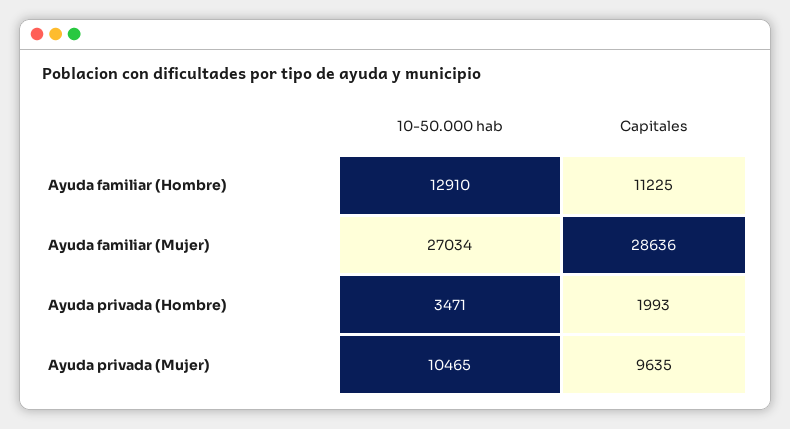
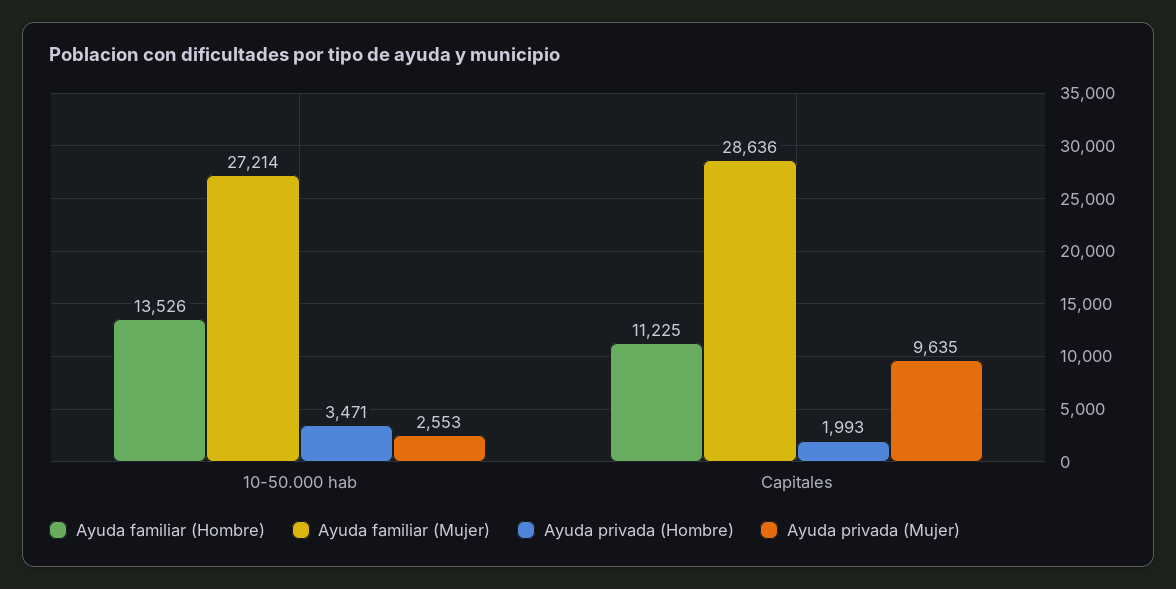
  {
    "Ayuda familiar (Hombre)": {
-     "10-50.000 hab": 12910,
+     "10-50.000 hab": 13526,
      "Capitales": 11225
    },
    "Ayuda familiar (Mujer)": {
-     "10-50.000 hab": 27034,
+     "10-50.000 hab": 27214,
      "Capitales": 28636
    },
    "Ayuda privada (Hombre)": {
      "10-50.000 hab": 3471,
      "Capitales": 1993
    },
    "Ayuda privada (Mujer)": {
-     "10-50.000 hab": 10465,
+     "10-50.000 hab": 2553,
      "Capitales": 9635
    }
  }

